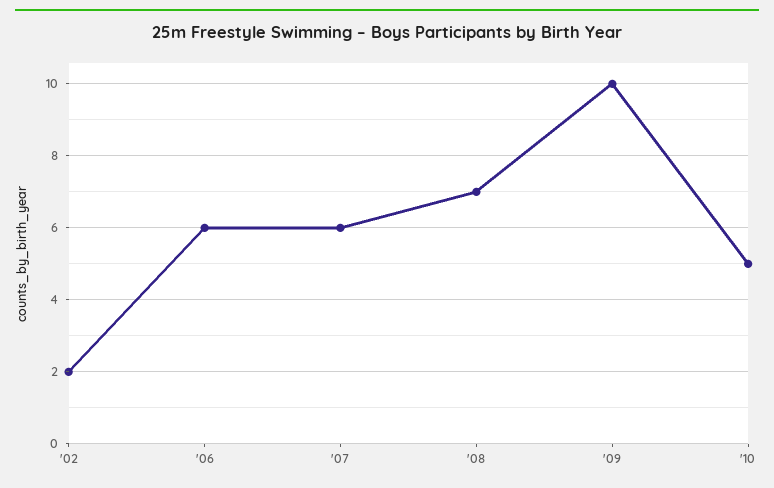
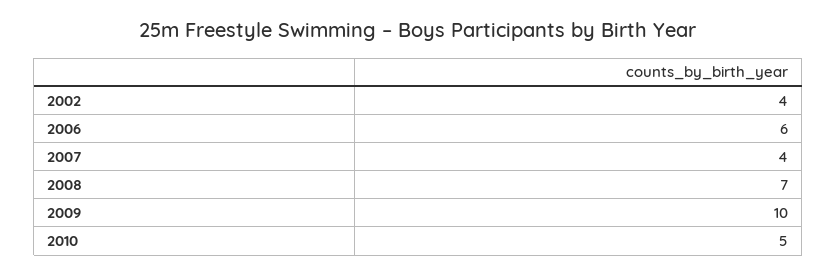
  {
-   "'02": 2,
+   "'02": 4,
    "'06": 6,
-   "'07": 6,
+   "'07": 4,
    "'08": 7,
    "'09": 10,
    "'10": 5
  }

